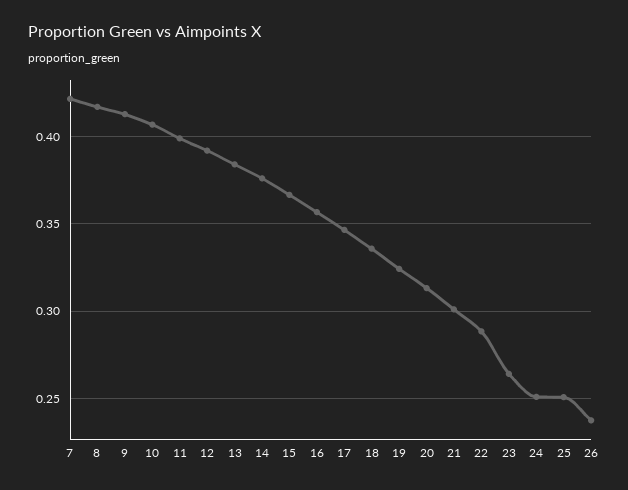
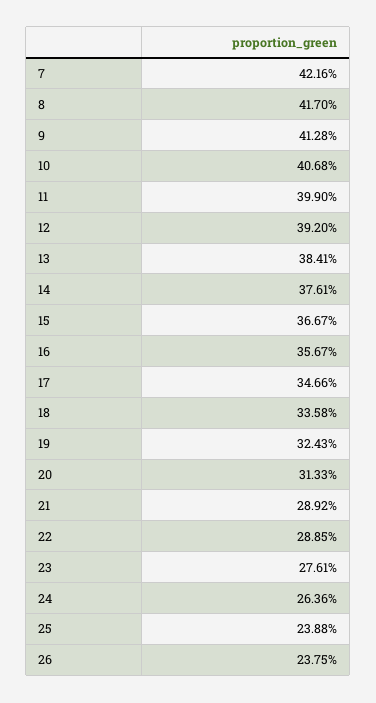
  {
    "7": 0.4216,
    "8": 0.417,
    "9": 0.4128,
    "10": 0.4068,
    "11": 0.399,
    "12": 0.392,
    "13": 0.3841,
    "14": 0.3761,
    "15": 0.3667,
    "16": 0.3567,
    "17": 0.3466,
    "18": 0.3358,
    "19": 0.3243,
    "20": 0.3133,
-   "21": 0.3,
+   "21": 0.2892,
    "22": 0.2885,
-   "23": 0.265,
+   "23": 0.2761,
-   "24": 0.25,
+   "24": 0.2636,
-   "25": 0.25,
+   "25": 0.2388,
    "26": 0.2375
  }

